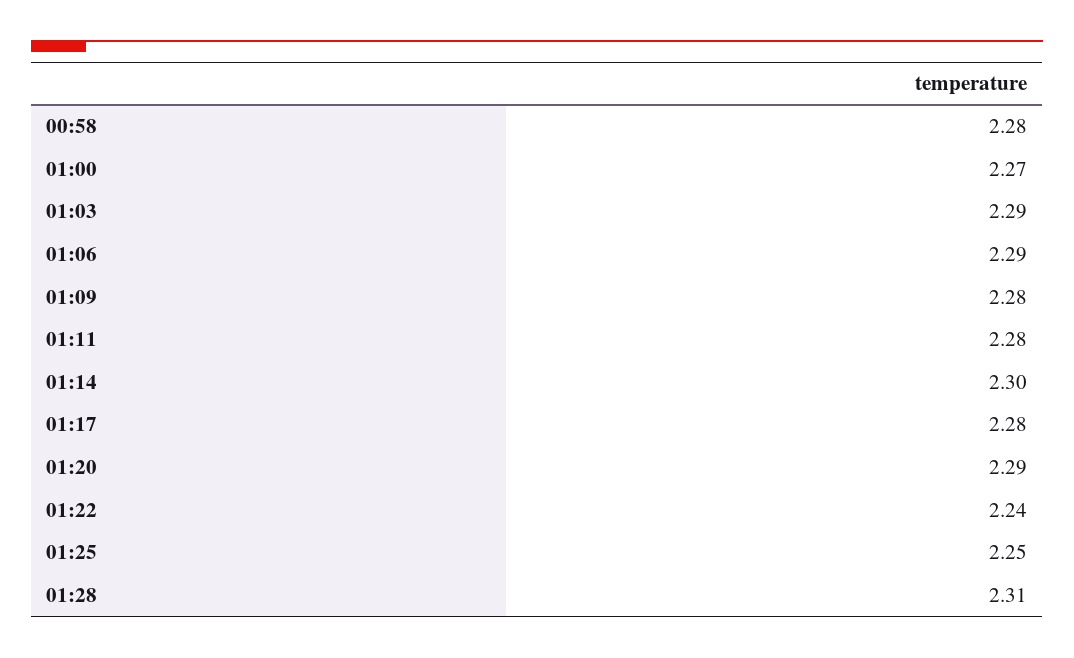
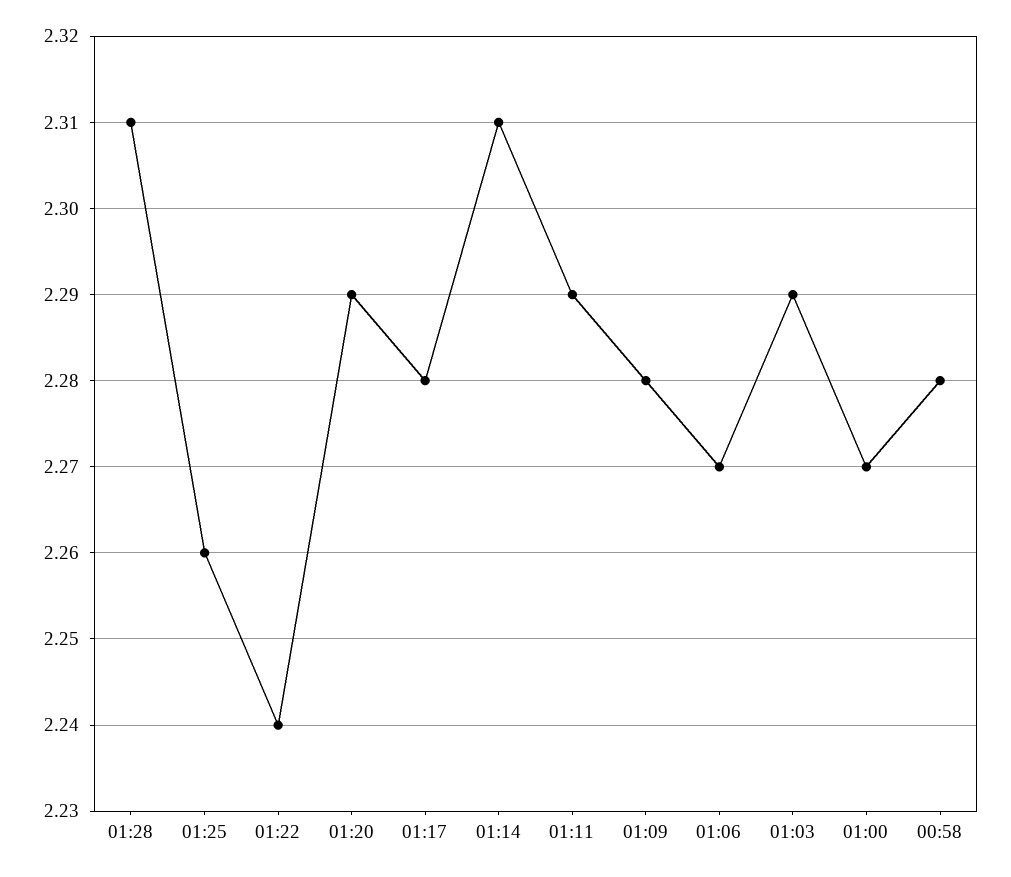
  {
    "00:58": 2.28,
    "01:00": 2.27,
    "01:03": 2.29,
-   "01:06": 2.29,
+   "01:06": 2.27,
    "01:09": 2.28,
-   "01:11": 2.28,
+   "01:11": 2.29,
-   "01:14": 2.3,
+   "01:14": 2.31,
    "01:17": 2.28,
    "01:20": 2.29,
    "01:22": 2.24,
-   "01:25": 2.25,
+   "01:25": 2.26,
    "01:28": 2.31
  }

